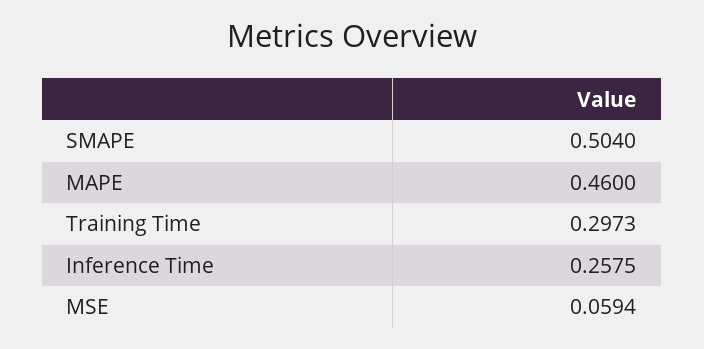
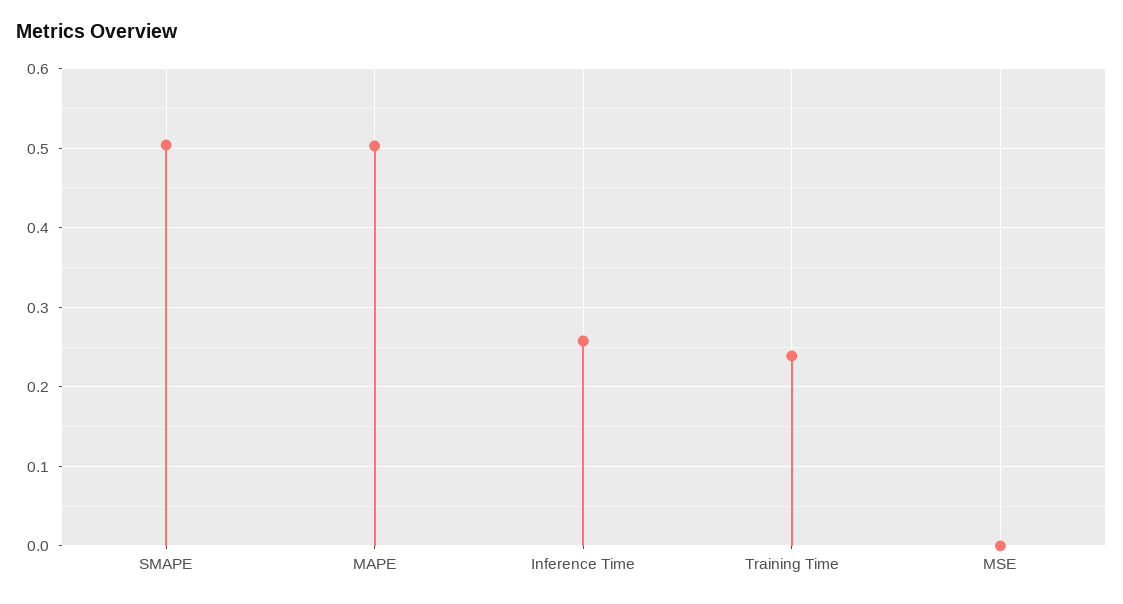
  {
    "SMAPE": 0.504,
-   "MAPE": 0.46,
+   "MAPE": 0.5,
-   "Training Time": 0.2973,
+   "Training Time": 0.24,
    "Inference Time": 0.2575,
-   "MSE": 0.0594
+   "MSE": 0
  }

